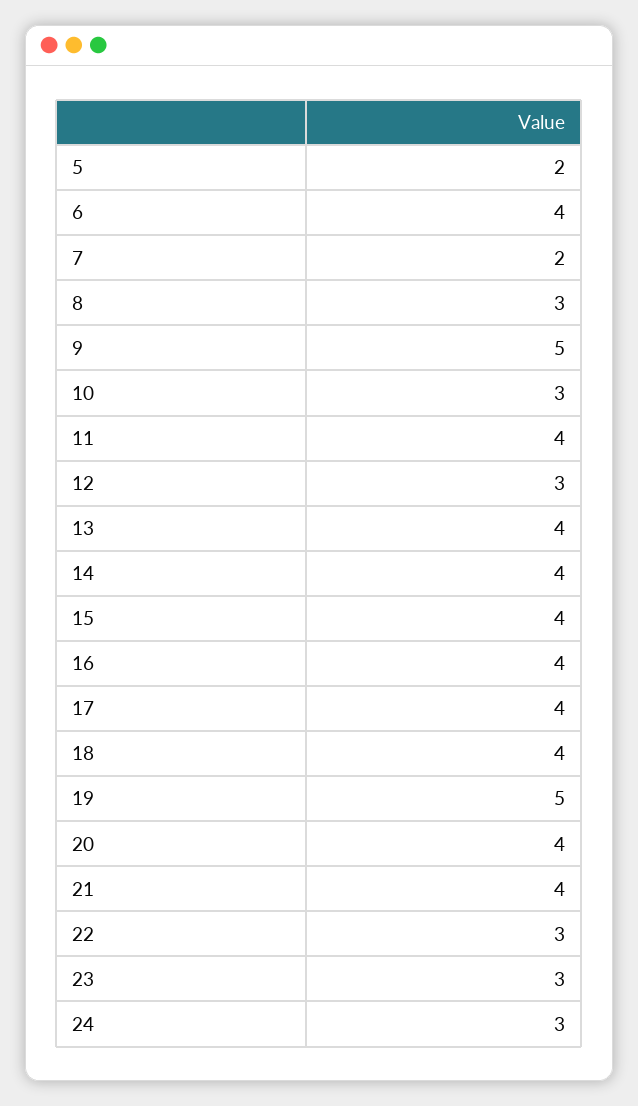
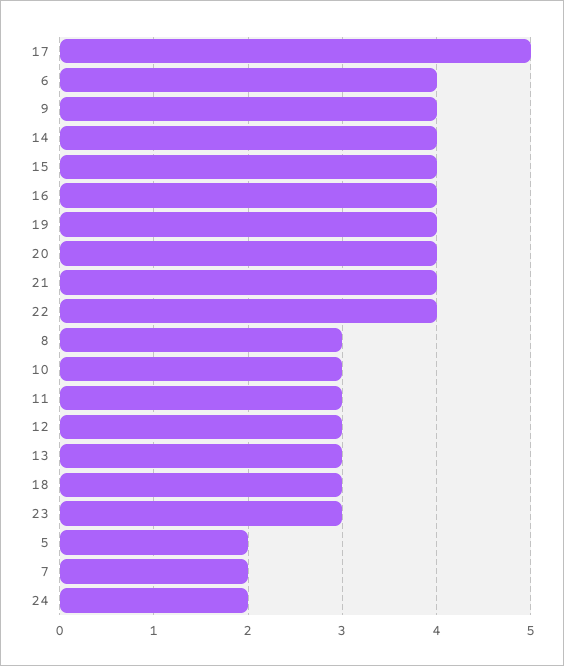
  {
    "5": 2,
    "6": 4,
    "7": 2,
    "8": 3,
-   "9": 5,
+   "9": 4,
    "10": 3,
-   "11": 4,
+   "11": 3,
    "12": 3,
-   "13": 4,
+   "13": 3,
    "14": 4,
    "15": 4,
    "16": 4,
-   "17": 4,
+   "17": 5,
-   "18": 4,
+   "18": 3,
-   "19": 5,
+   "19": 4,
    "20": 4,
    "21": 4,
-   "22": 3,
+   "22": 4,
    "23": 3,
-   "24": 3
+   "24": 2
  }

